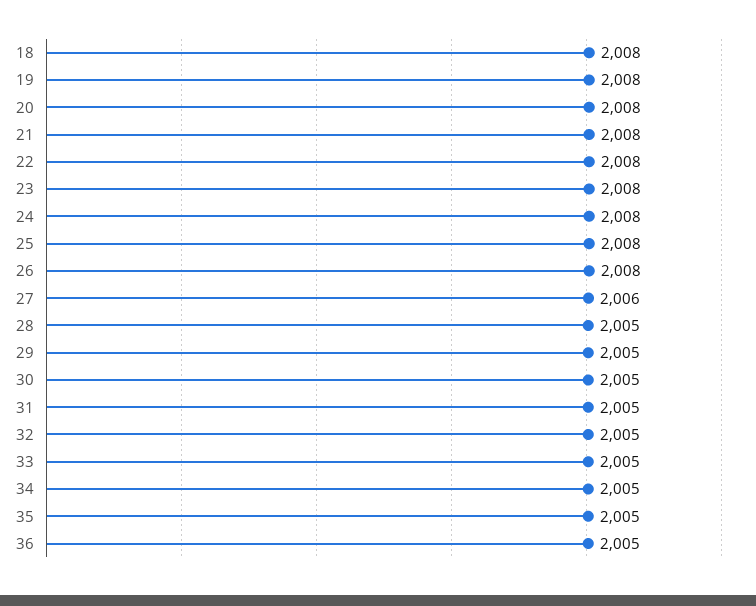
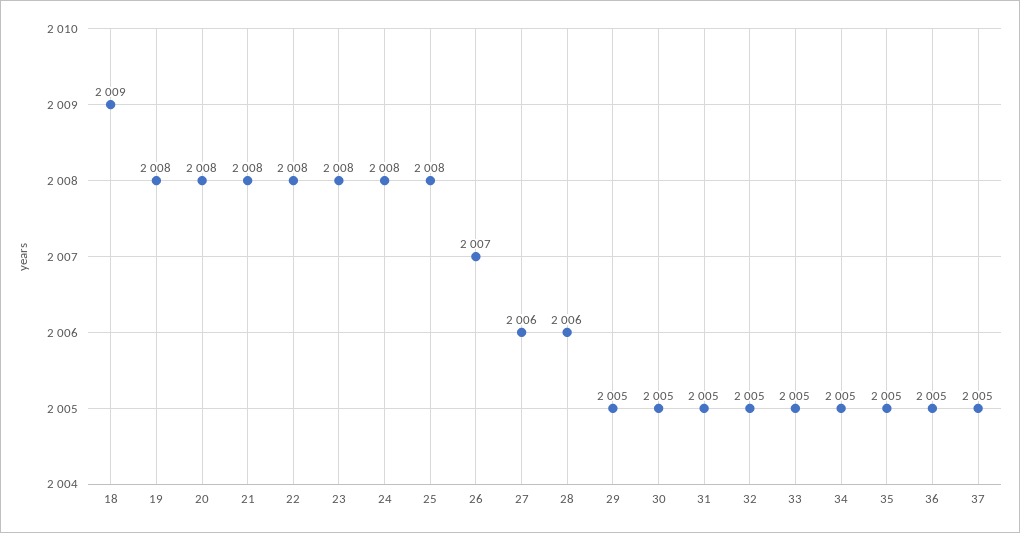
  {
-   "18": 2008,
+   "18": 2009,
    "19": 2008,
    "20": 2008,
    "21": 2008,
    "22": 2008,
    "23": 2008,
    "24": 2008,
    "25": 2008,
-   "26": 2008,
+   "26": 2007,
    "27": 2006,
-   "28": 2005,
+   "28": 2006,
    "29": 2005,
    "30": 2005,
    "31": 2005,
    "32": 2005,
    "33": 2005,
    "34": 2005,
    "35": 2005,
-   "36": 2005
+   "36": 2005,
+   "37": 2005
  }

